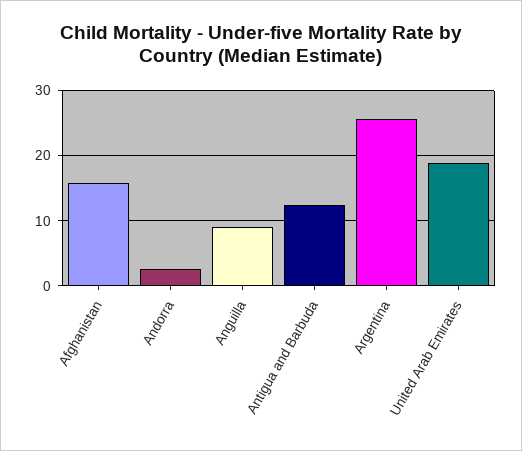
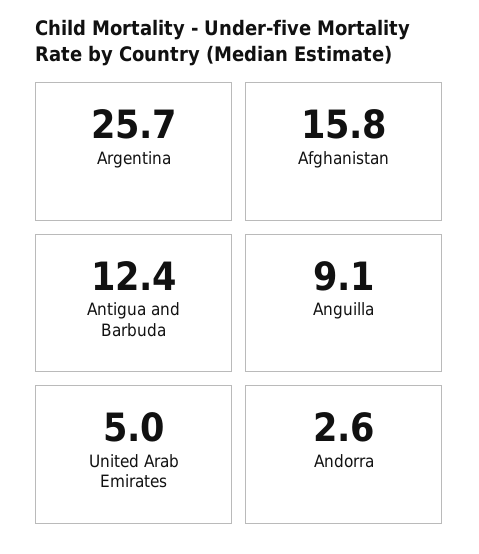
  {
    "Afghanistan": 15.8,
    "Andorra": 2.6,
    "Anguilla": 9.1,
    "Antigua and Barbuda": 12.4,
    "Argentina": 25.7,
-   "United Arab Emirates": 19
+   "United Arab Emirates": 5
  }

